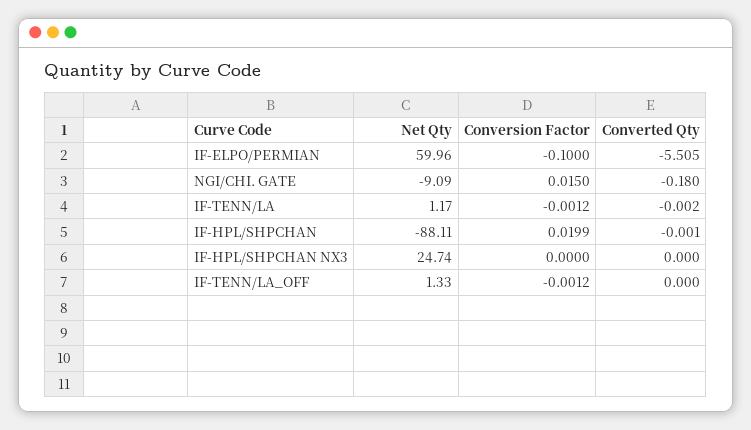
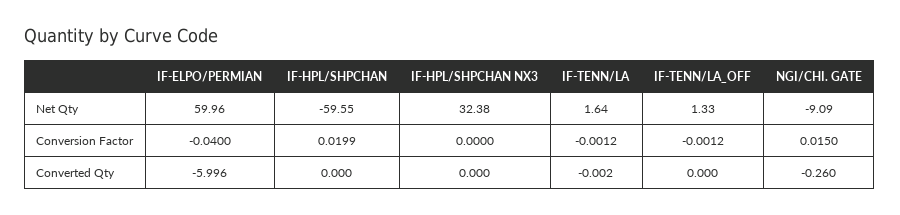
  {
    "Net Qty": {
      "IF-ELPO/PERMIAN": 59.96,
      "NGI/CHI. GATE": -9.09,
-     "IF-TENN/LA": 1.17,
+     "IF-TENN/LA": 1.64,
-     "IF-HPL/SHPCHAN": -88.11,
+     "IF-HPL/SHPCHAN": -59.55,
-     "IF-HPL/SHPCHAN NX3": 24.74,
+     "IF-HPL/SHPCHAN NX3": 32.38,
      "IF-TENN/LA_OFF": 1.33
    },
    "Conversion Factor": {
-     "IF-ELPO/PERMIAN": -0.1,
+     "IF-ELPO/PERMIAN": -0.04,
      "NGI/CHI. GATE": 0.015,
      "IF-TENN/LA": -0.0012,
      "IF-HPL/SHPCHAN": 0.0199,
      "IF-HPL/SHPCHAN NX3": 0,
      "IF-TENN/LA_OFF": -0.0012
    },
    "Converted Qty": {
-     "IF-ELPO/PERMIAN": -5.505,
+     "IF-ELPO/PERMIAN": -5.996,
-     "NGI/CHI. GATE": -0.18,
+     "NGI/CHI. GATE": -0.26,
      "IF-TENN/LA": -0.002,
-     "IF-HPL/SHPCHAN": -0.001,
+     "IF-HPL/SHPCHAN": 0,
      "IF-HPL/SHPCHAN NX3": 0,
      "IF-TENN/LA_OFF": 0
    }
  }

